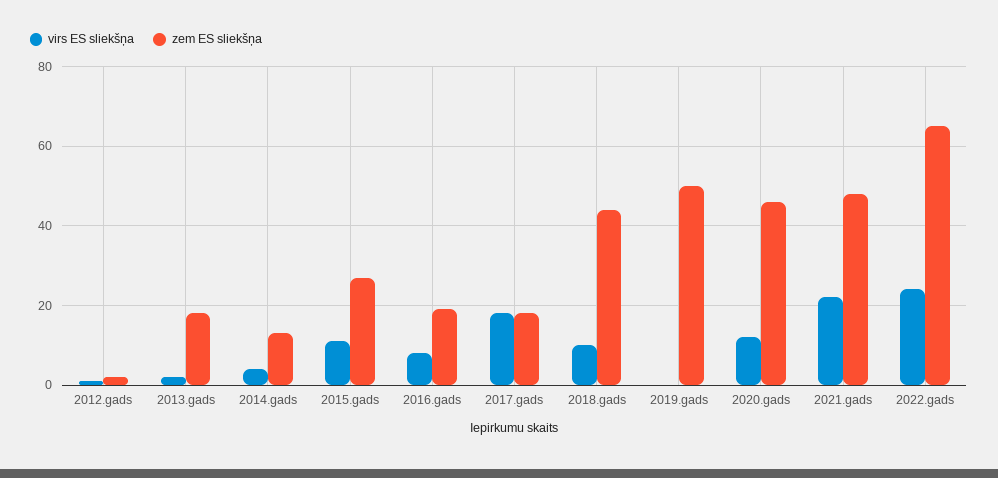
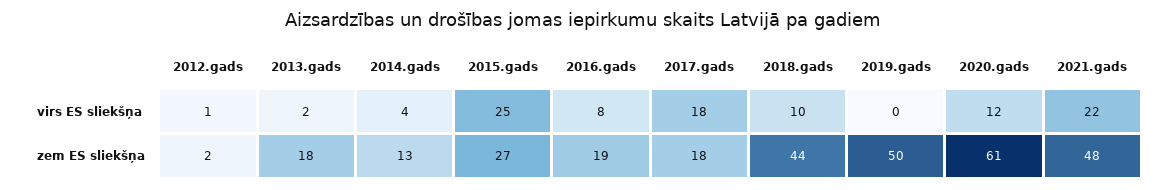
  {
    "virs ES sliekšņa": {
      "2012.gads": 1,
      "2013.gads": 2,
      "2014.gads": 4,
-     "2015.gads": 10,
+     "2015.gads": 25,
      "2016.gads": 8,
      "2017.gads": 18,
      "2018.gads": 10,
      "2019.gads": 0,
      "2020.gads": 12,
-     "2021.gads": 22,
+     "2021.gads": 22
-     "2022.gads": 25
    },
    "zem ES sliekšņa": {
      "2012.gads": 2,
      "2013.gads": 18,
      "2014.gads": 13,
      "2015.gads": 27,
      "2016.gads": 19,
      "2017.gads": 18,
      "2018.gads": 44,
      "2019.gads": 50,
-     "2020.gads": 45,
+     "2020.gads": 61,
-     "2021.gads": 48,
+     "2021.gads": 48
-     "2022.gads": 65
    }
  }

